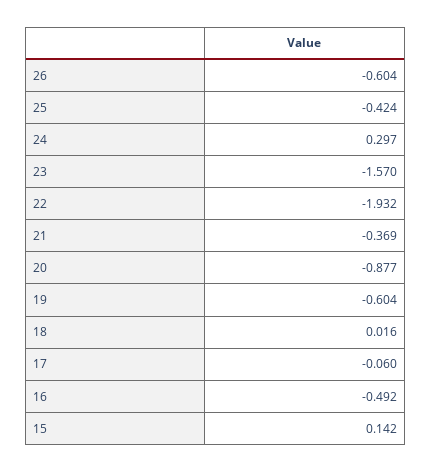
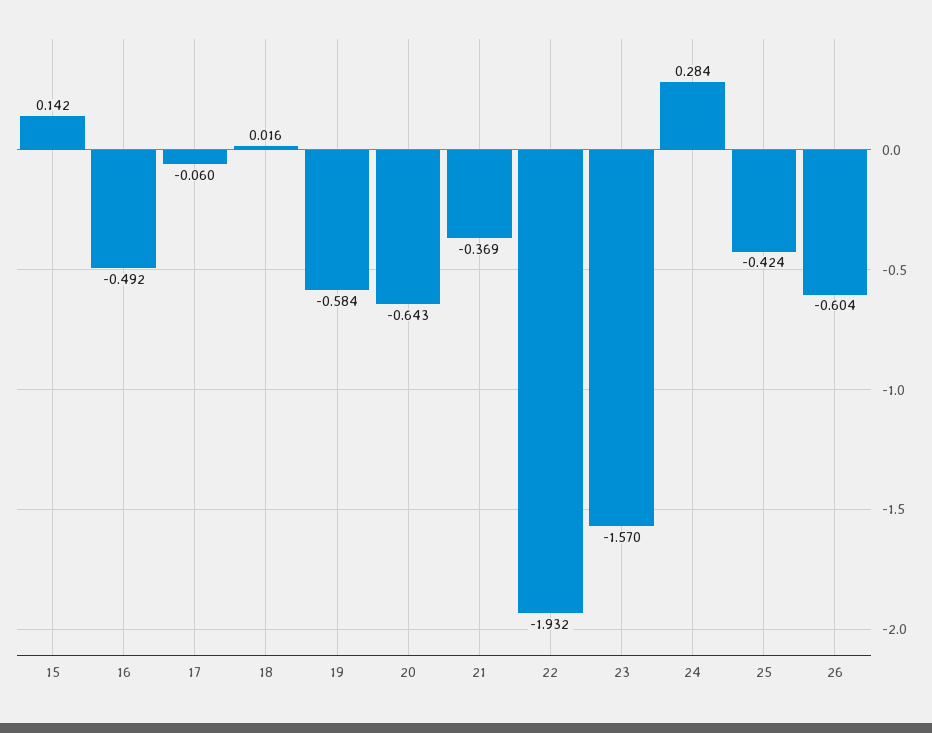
  {
    "26": -0.604,
    "25": -0.424,
-   "24": 0.297,
+   "24": 0.284,
    "23": -1.57,
    "22": -1.932,
    "21": -0.369,
-   "20": -0.877,
+   "20": -0.643,
-   "19": -0.604,
+   "19": -0.584,
    "18": 0.016,
    "17": -0.06,
    "16": -0.492,
    "15": 0.142
  }

